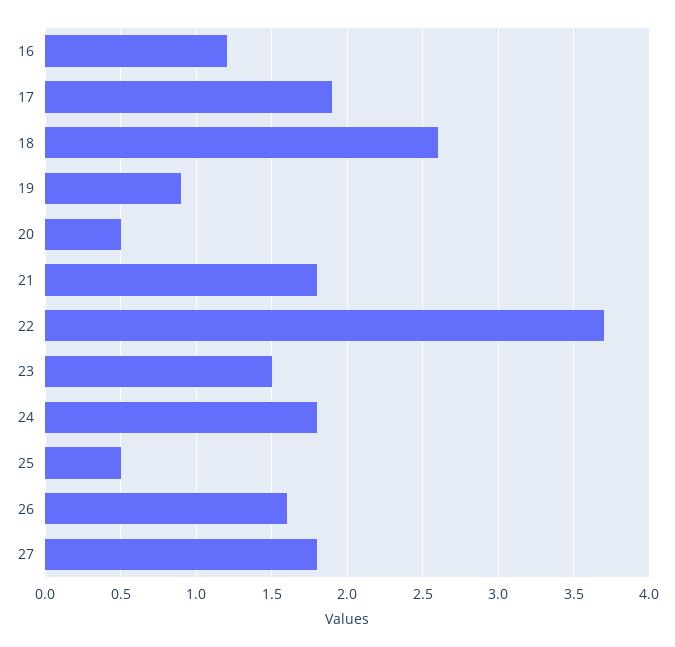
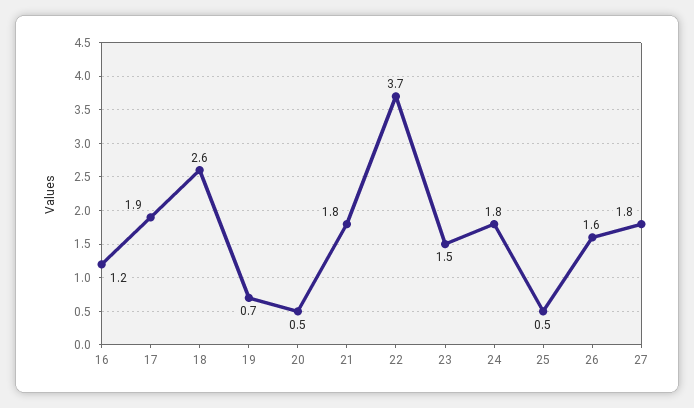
  {
    "16": 1.2,
    "17": 1.9,
    "18": 2.6,
-   "19": 0.9,
+   "19": 0.7,
    "20": 0.5,
    "21": 1.8,
    "22": 3.7,
    "23": 1.5,
    "24": 1.8,
    "25": 0.5,
    "26": 1.6,
    "27": 1.8
  }

